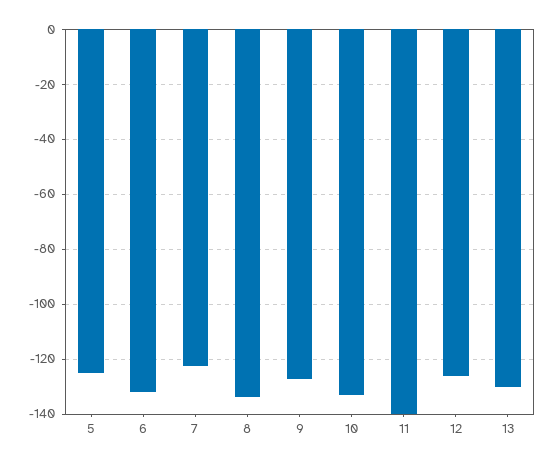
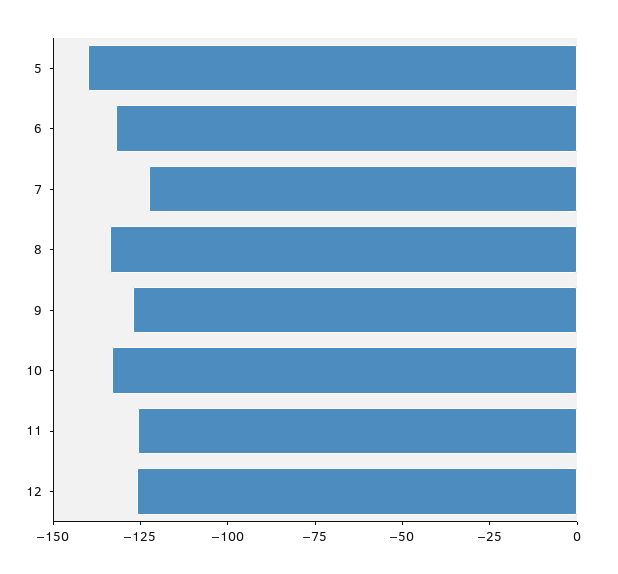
  {
-   "5": -125,
+   "5": -140,
    "6": -132.5,
    "7": -122.5,
    "8": -132.5,
    "9": -127.5,
    "10": -132.5,
-   "11": -140,
+   "11": -125,
-   "12": -125,
+   "12": -125
-   "13": -130
  }

